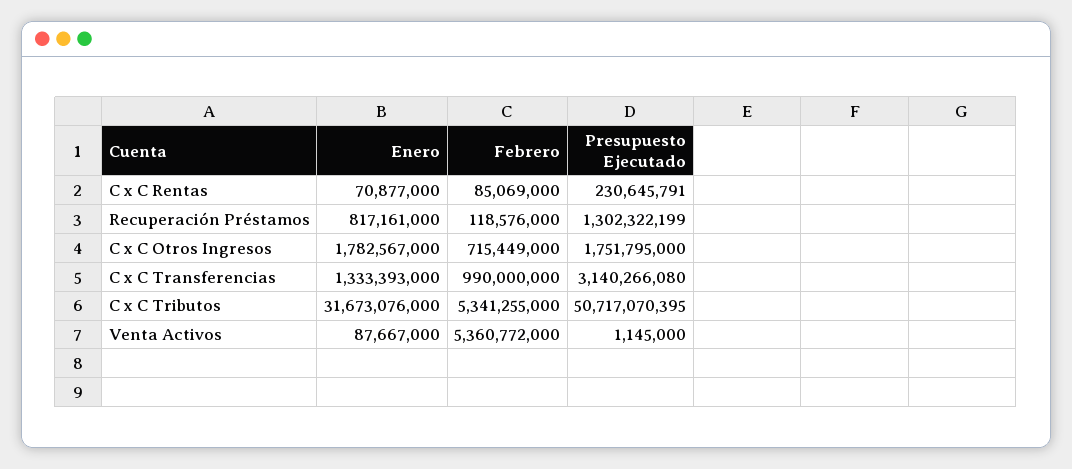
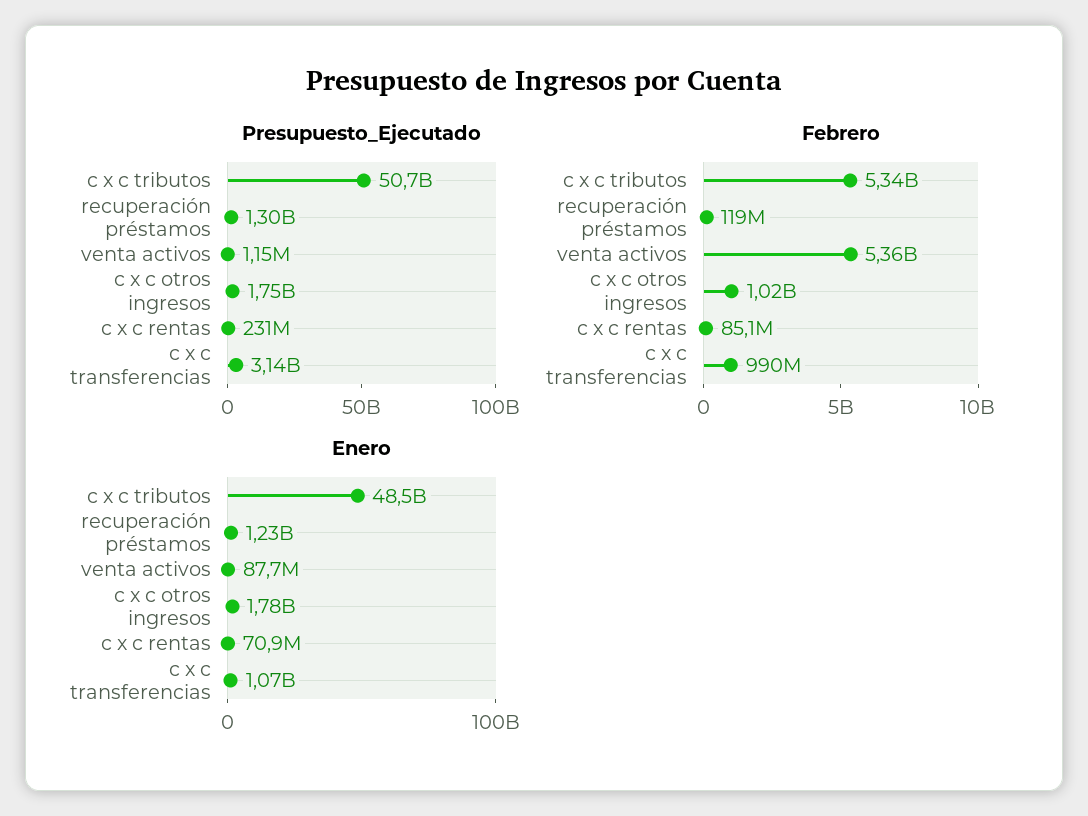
  {
    "Enero": {
      "C x C Rentas": 70877000,
-     "Recuperación Préstamos": 817161000,
+     "Recuperación Préstamos": 1230000000,
      "C x C Otros Ingresos": 1782567000,
-     "C x C Transferencias": 1333393000,
+     "C x C Transferencias": 1070000000,
-     "C x C Tributos": 31673076000,
+     "C x C Tributos": 48500000000,
      "Venta Activos": 87667000
    },
    "Febrero": {
      "C x C Rentas": 85069000,
      "Recuperación Préstamos": 118576000,
-     "C x C Otros Ingresos": 715449000,
+     "C x C Otros Ingresos": 1020000000,
      "C x C Transferencias": 990000000,
      "C x C Tributos": 5341255000,
      "Venta Activos": 5360772000
    },
    "Presupuesto Ejecutado": {
      "C x C Rentas": 230645791,
      "Recuperación Préstamos": 1302322199,
      "C x C Otros Ingresos": 1751795000,
      "C x C Transferencias": 3140266080,
      "C x C Tributos": 50717070395,
      "Venta Activos": 1145000
    }
  }

